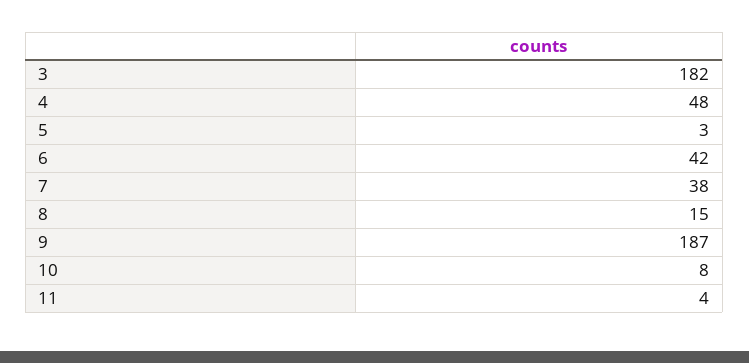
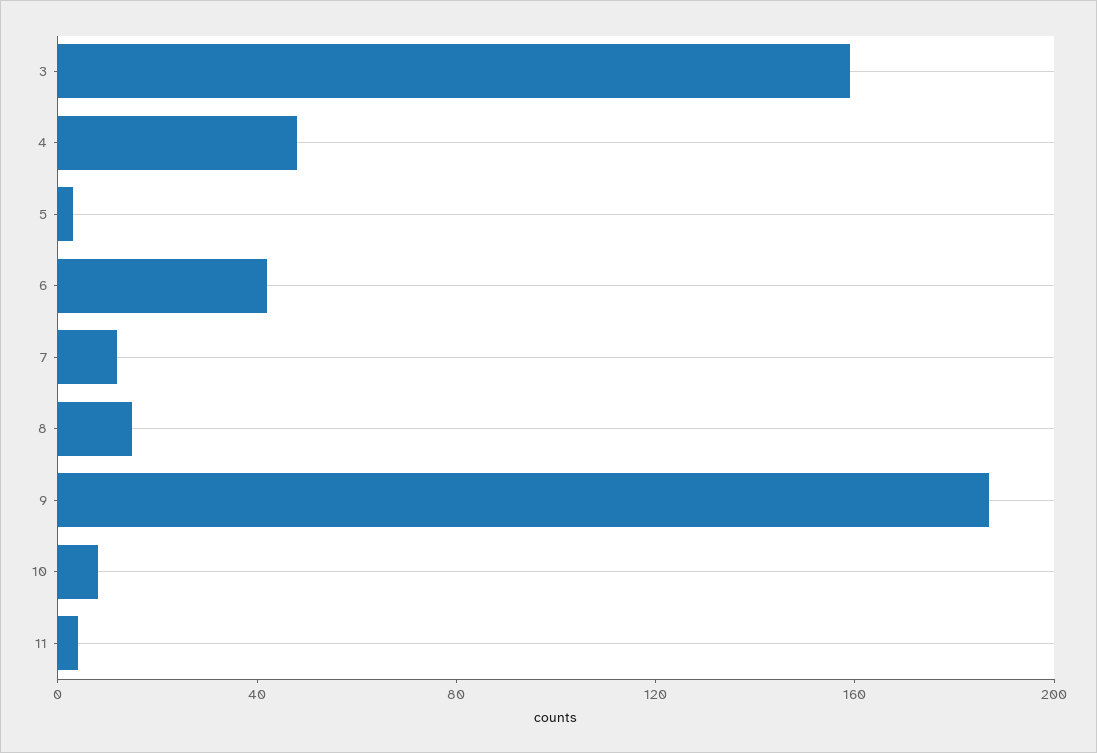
  {
-   "3": 182,
+   "3": 160,
    "4": 48,
    "5": 3,
    "6": 42,
-   "7": 38,
+   "7": 10,
    "8": 15,
    "9": 187,
    "10": 8,
    "11": 4
  }

